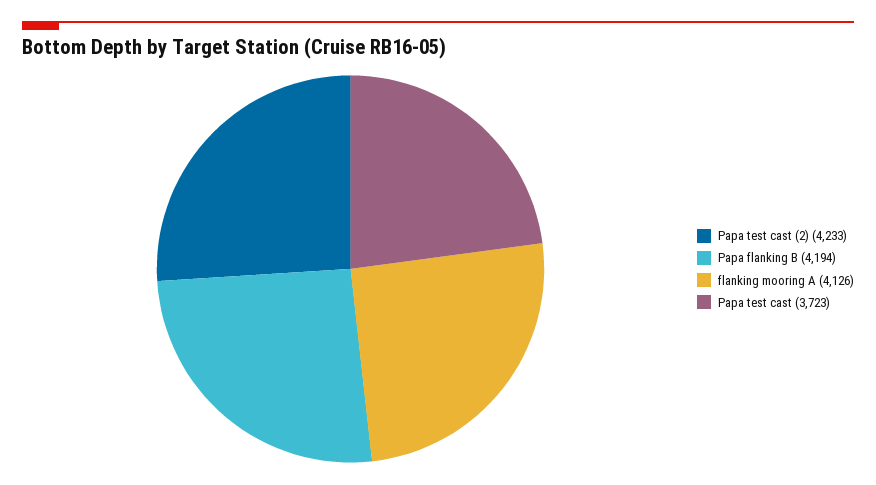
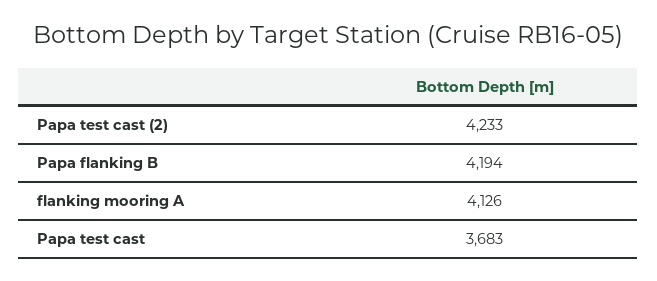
  {
    "Papa test cast (2)": 4233,
    "Papa flanking B": 4194,
    "flanking mooring A": 4126,
-   "Papa test cast": 3723
+   "Papa test cast": 3683
  }

